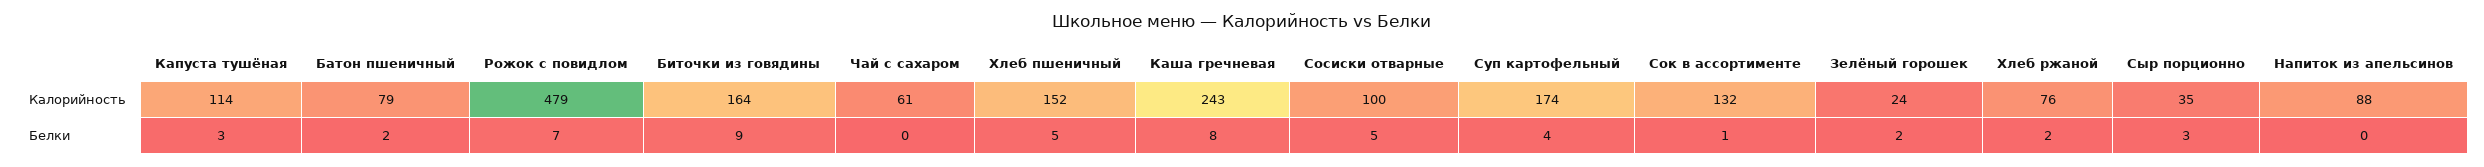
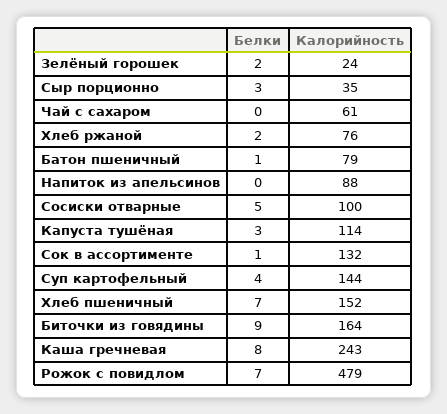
  {
    "Капуста тушёная": {
      "Калорийность": 114,
      "Белки": 3
    },
    "Батон пшеничный": {
      "Калорийность": 79,
-     "Белки": 2
+     "Белки": 1
    },
    "Рожок с повидлом": {
      "Калорийность": 479,
      "Белки": 7
    },
    "Биточки из говядины": {
      "Калорийность": 164,
      "Белки": 9
    },
    "Чай с сахаром": {
      "Калорийность": 61,
      "Белки": 0
    },
    "Хлеб пшеничный": {
      "Калорийность": 152,
-     "Белки": 5
+     "Белки": 7
    },
    "Каша гречневая": {
      "Калорийность": 243,
      "Белки": 8
    },
    "Сосиски отварные": {
      "Калорийность": 100,
      "Белки": 5
    },
    "Суп картофельный": {
-     "Калорийность": 174,
+     "Калорийность": 144,
      "Белки": 4
    },
    "Сок в ассортименте": {
      "Калорийность": 132,
      "Белки": 1
    },
    "Зелёный горошек": {
      "Калорийность": 24,
      "Белки": 2
    },
    "Хлеб ржаной": {
      "Калорийность": 76,
      "Белки": 2
    },
    "Сыр порционно": {
      "Калорийность": 35,
      "Белки": 3
    },
    "Напиток из апельсинов": {
      "Калорийность": 88,
      "Белки": 0
    }
  }

